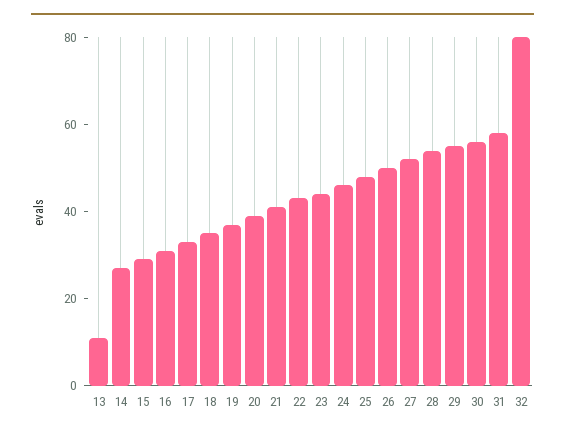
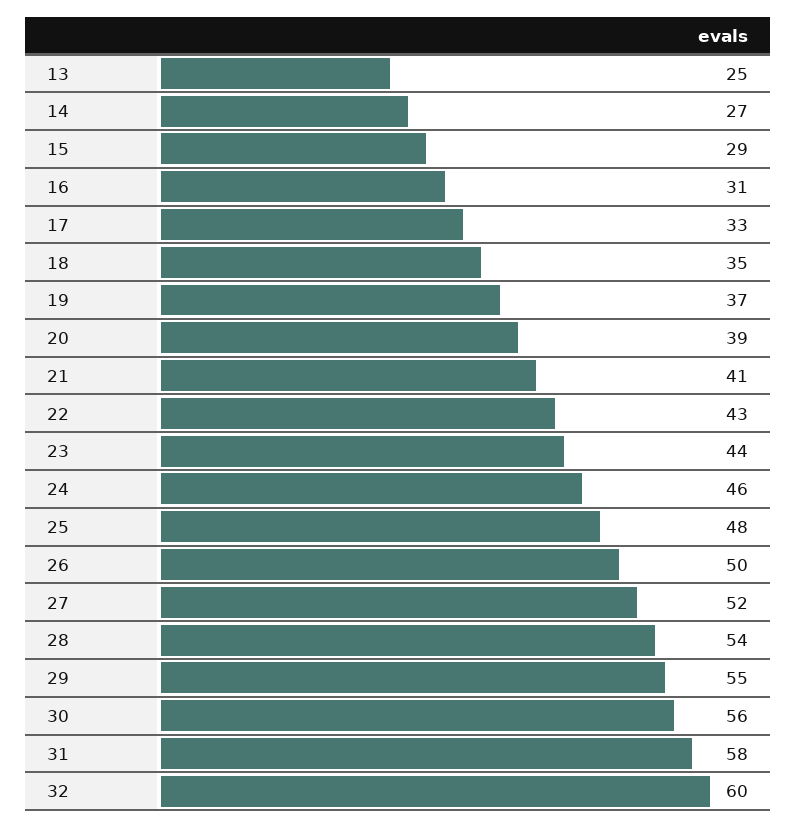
  {
-   "13": 10,
+   "13": 25,
    "14": 27,
    "15": 29,
    "16": 31,
    "17": 33,
    "18": 35,
    "19": 37,
    "20": 39,
    "21": 41,
    "22": 43,
    "23": 44,
    "24": 46,
    "25": 48,
    "26": 50,
    "27": 52,
    "28": 54,
    "29": 55,
    "30": 56,
    "31": 58,
-   "32": 80
+   "32": 60
  }

